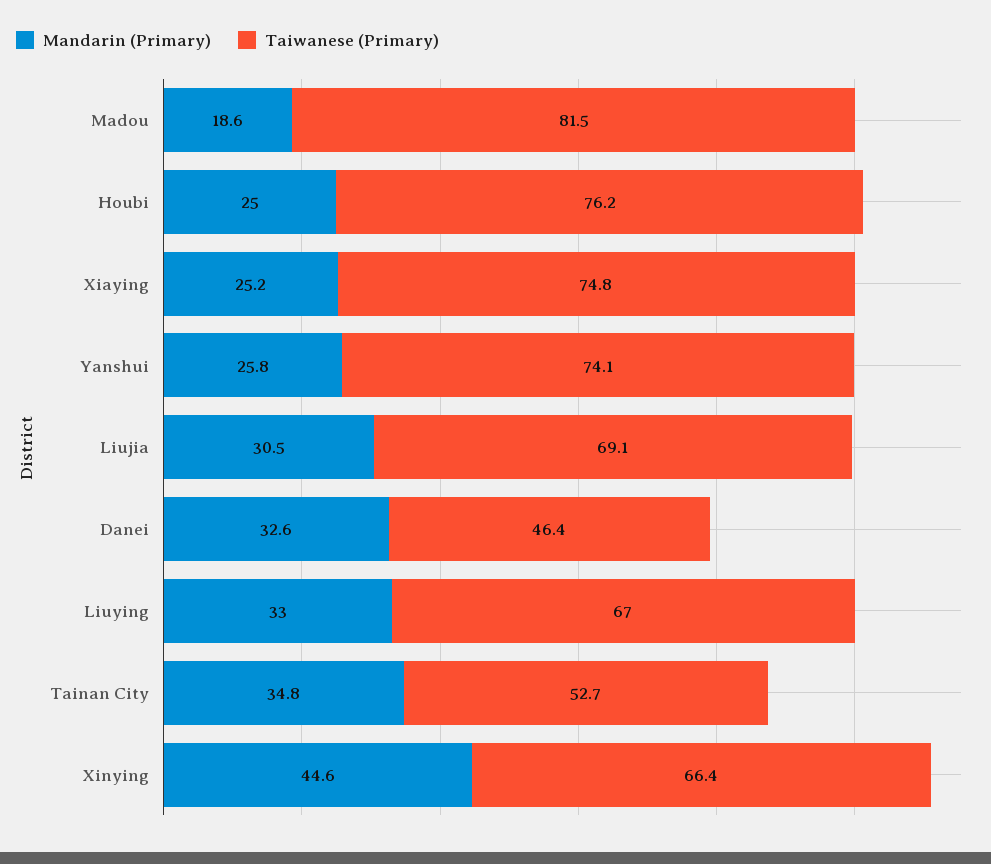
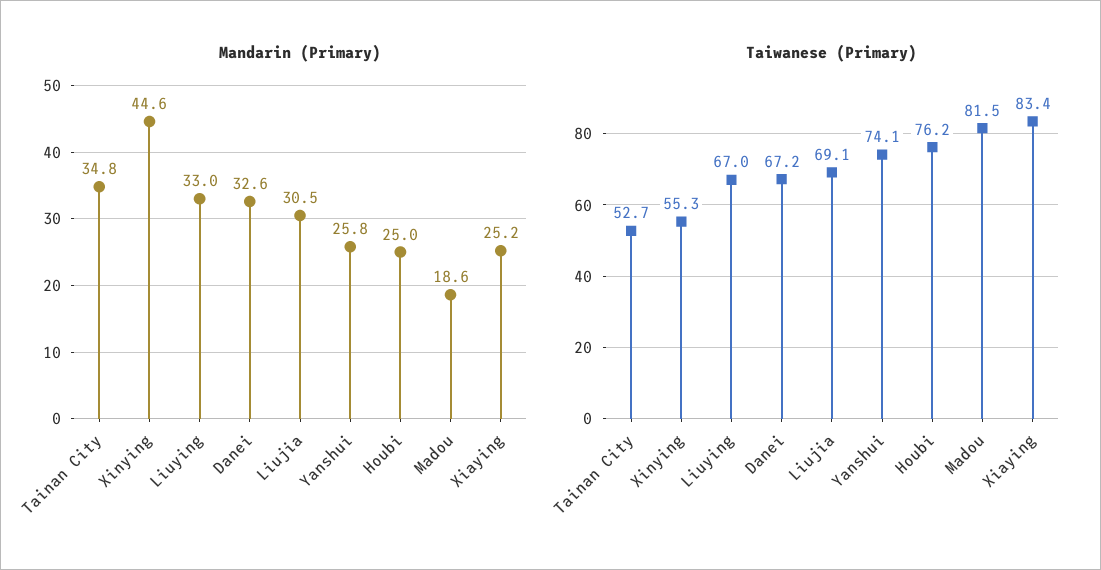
  {
    "Mandarin (Primary)": {
      "Madou": 18.6,
      "Houbi": 25,
      "Xiaying": 25.2,
      "Yanshui": 25.8,
      "Liujia": 30.5,
      "Danei": 32.6,
      "Liuying": 33,
      "Tainan City": 34.8,
      "Xinying": 44.6
    },
    "Taiwanese (Primary)": {
      "Madou": 81.5,
      "Houbi": 76.2,
-     "Xiaying": 74.8,
+     "Xiaying": 83.4,
      "Yanshui": 74.1,
      "Liujia": 69.1,
-     "Danei": 46.4,
+     "Danei": 67.2,
      "Liuying": 67,
      "Tainan City": 52.7,
-     "Xinying": 66.4
+     "Xinying": 55.3
    }
  }

